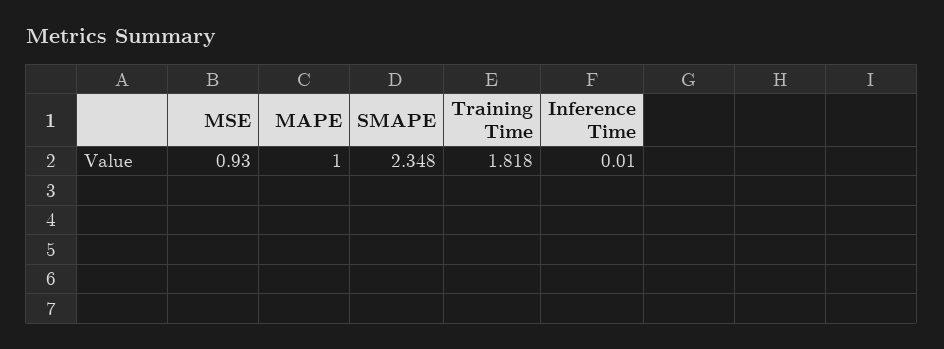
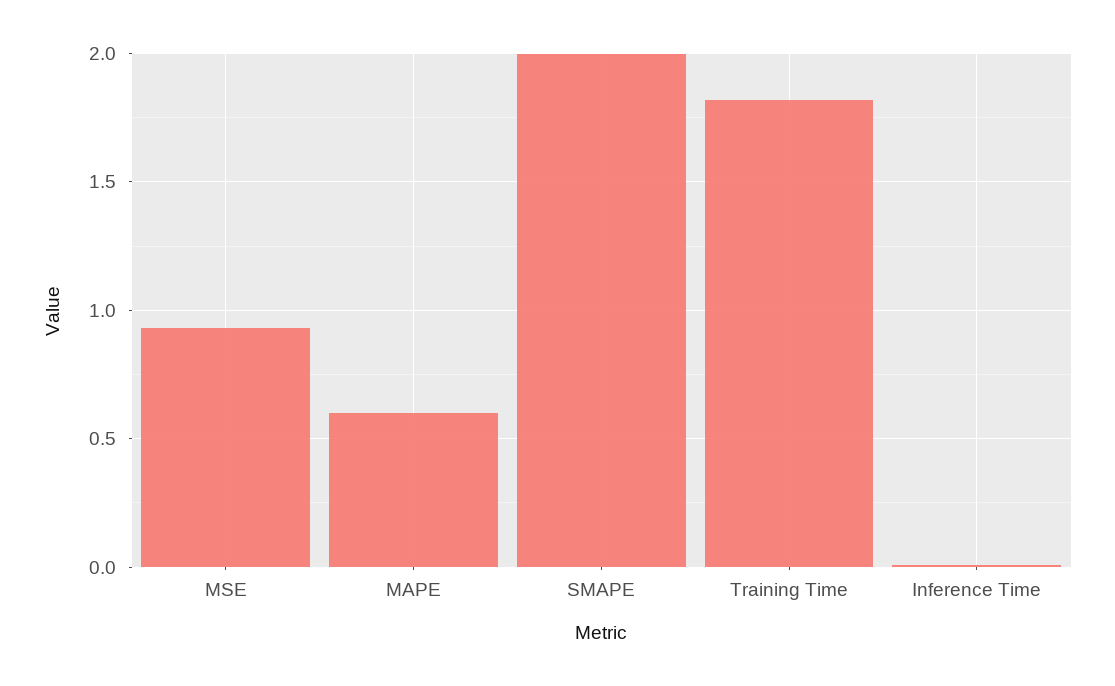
  {
    "MSE": 0.93,
-   "MAPE": 1,
+   "MAPE": 0.6,
-   "SMAPE": 2.348,
+   "SMAPE": 2,
    "Training Time": 1.818,
    "Inference Time": 0.01
  }

